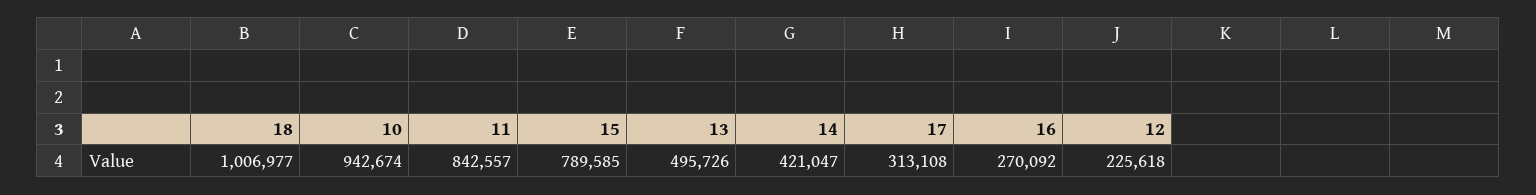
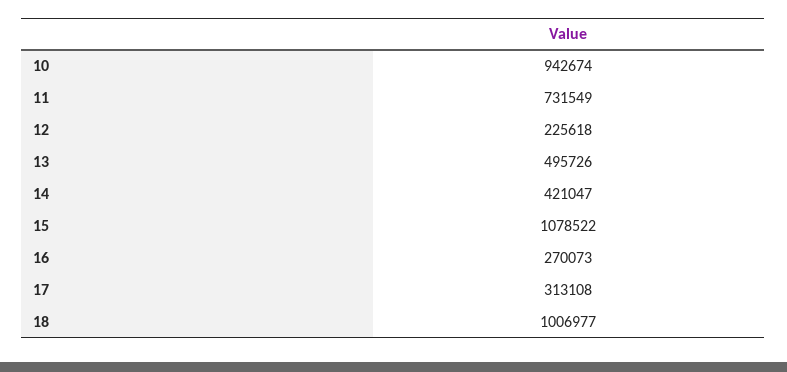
  {
    "18": 1006977,
    "10": 942674,
-   "11": 842557,
+   "11": 731549,
-   "15": 789585,
+   "15": 1078522,
    "13": 495726,
    "14": 421047,
    "17": 313108,
-   "16": 270092,
+   "16": 270073,
    "12": 225618
  }

